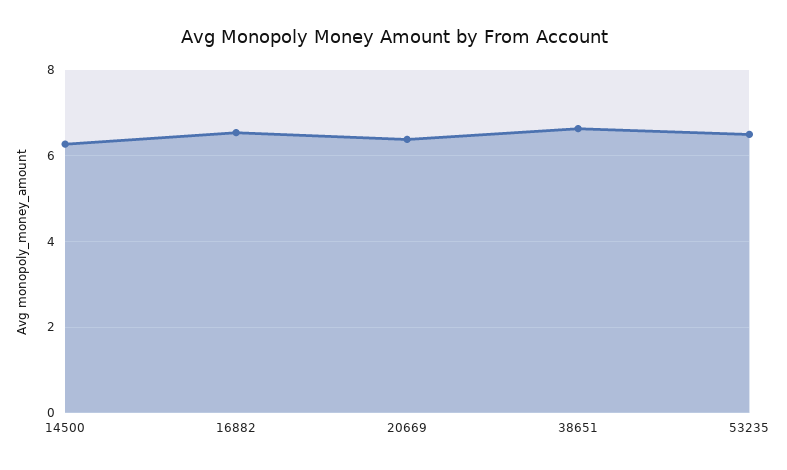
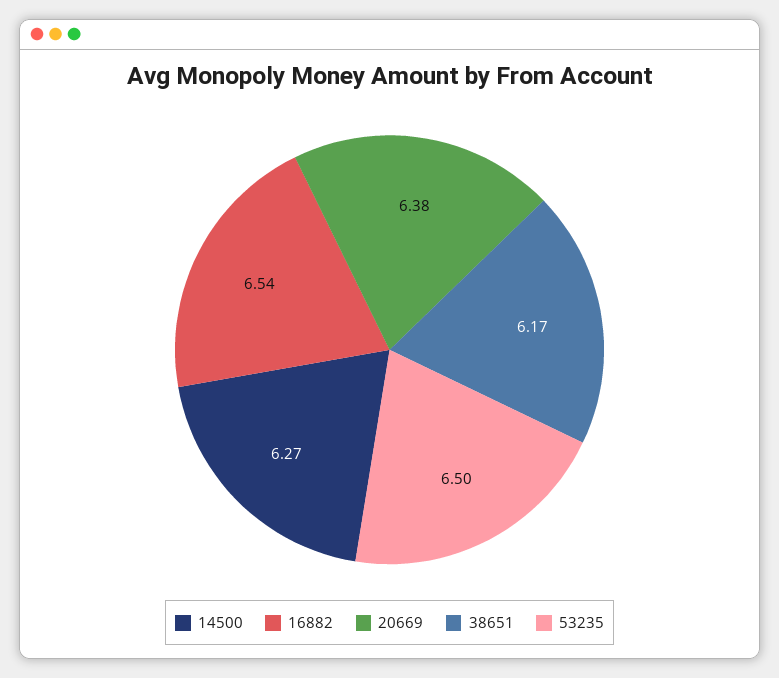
  {
    "14500": 6.27,
    "16882": 6.54,
    "20669": 6.38,
-   "38651": 6.6,
+   "38651": 6.17,
    "53235": 6.5
  }

